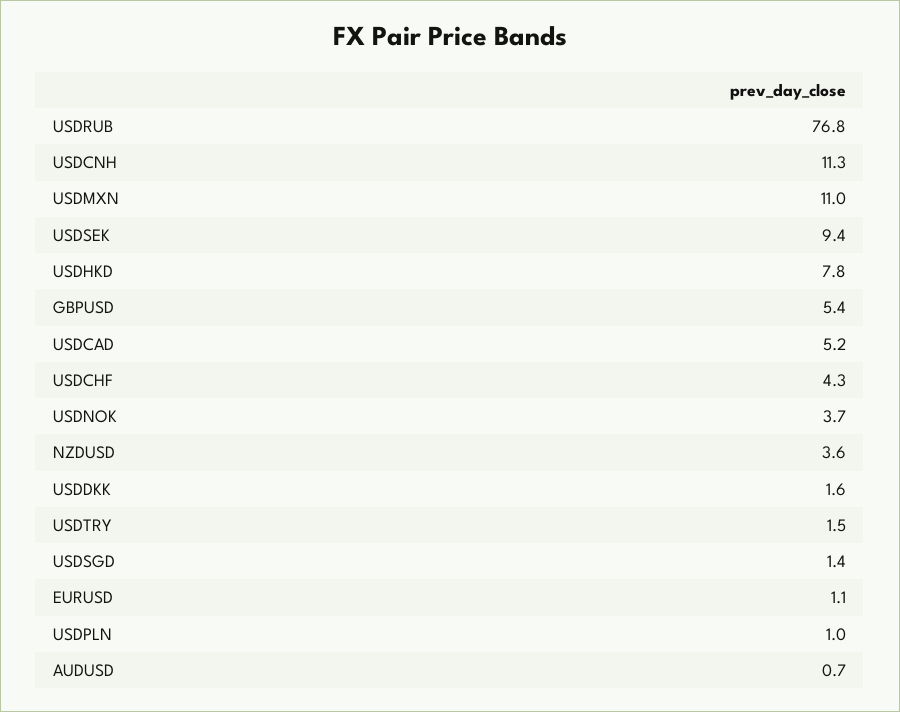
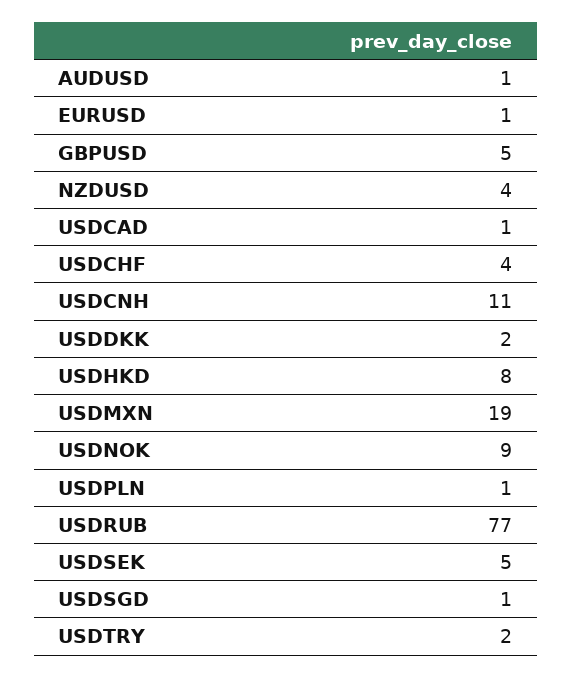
  {
    "USDRUB": 76.8,
    "USDCNH": 11.3,
-   "USDMXN": 11,
+   "USDMXN": 19,
-   "USDSEK": 9.4,
+   "USDSEK": 5,
    "USDHKD": 7.8,
    "GBPUSD": 5.4,
-   "USDCAD": 5.2,
+   "USDCAD": 1,
    "USDCHF": 4.3,
-   "USDNOK": 3.7,
+   "USDNOK": 9,
    "NZDUSD": 3.6,
    "USDDKK": 1.6,
    "USDTRY": 1.5,
    "USDSGD": 1.4,
    "EURUSD": 1.1,
    "USDPLN": 1,
    "AUDUSD": 0.7
  }

